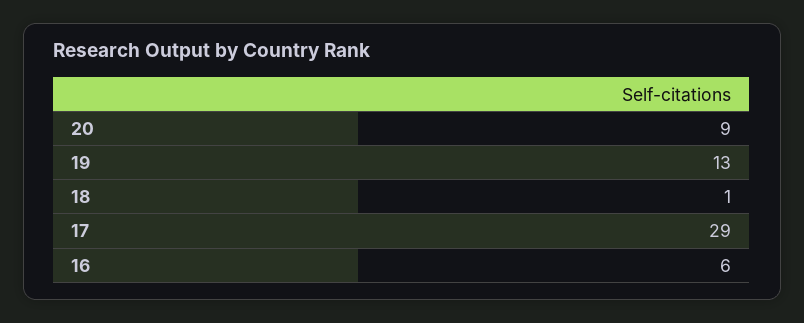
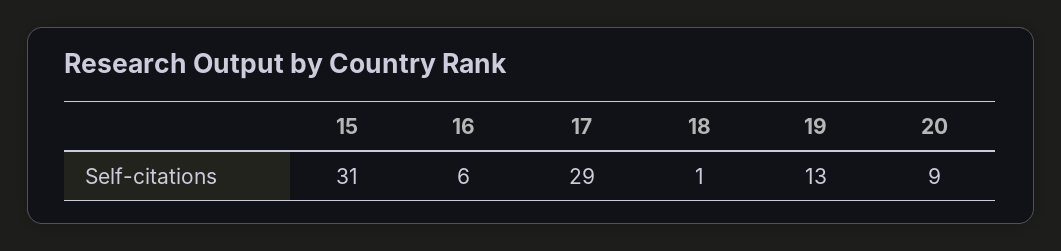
  {
    "20": 9,
    "19": 13,
    "18": 1,
    "17": 29,
-   "16": 6
+   "16": 6,
+   "15": 31
  }

